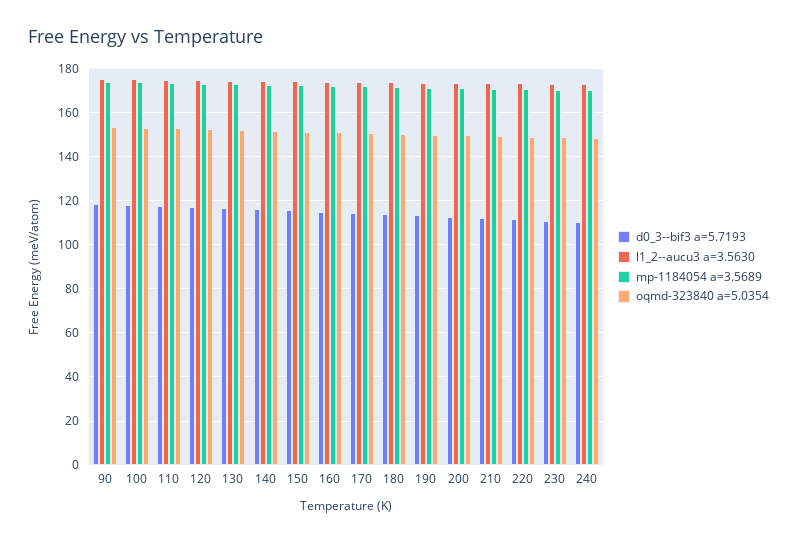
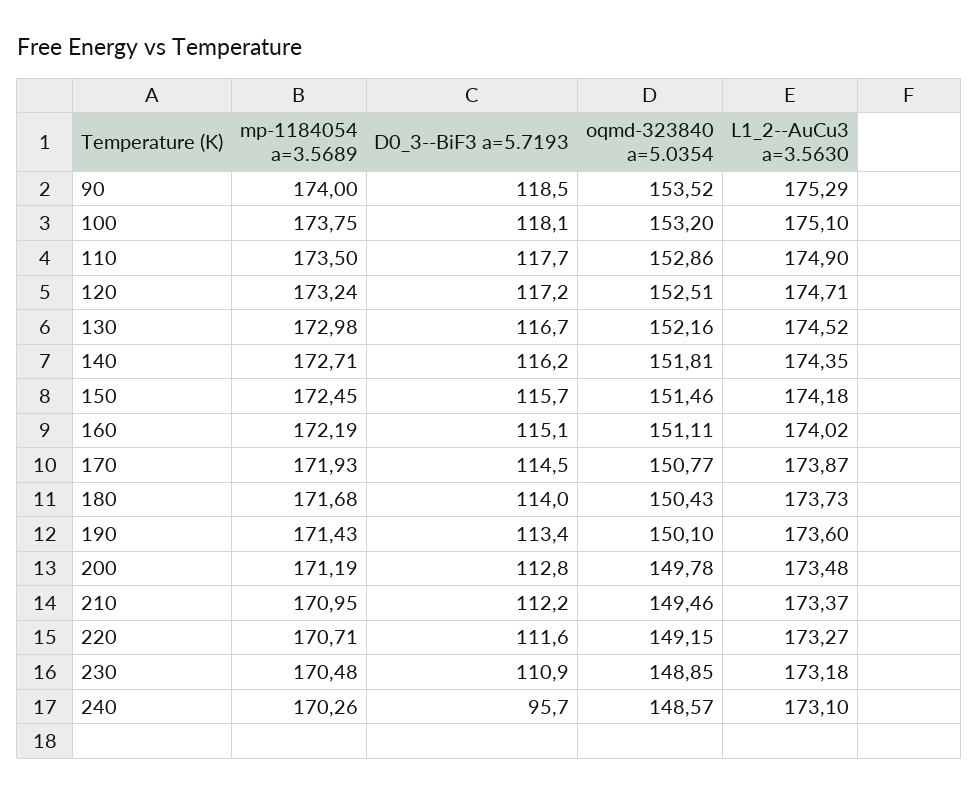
  {
    "d0_3--bif3 a=5.7193": {
      "90": 118.5,
      "100": 118.1,
      "110": 117.7,
      "120": 117.2,
      "130": 116.7,
      "140": 116.2,
      "150": 115.7,
      "160": 115.1,
      "170": 114.5,
      "180": 114,
      "190": 113.4,
      "200": 112.8,
      "210": 112.2,
      "220": 111.6,
      "230": 110.9,
-     "240": 110
+     "240": 95.7
    },
    "l1_2--aucu3 a=3.5630": {
      "90": 175.29,
      "100": 175.1,
      "110": 174.9,
      "120": 174.71,
      "130": 174.52,
      "140": 174.35,
      "150": 174.18,
      "160": 174.02,
      "170": 173.87,
      "180": 173.73,
      "190": 173.6,
      "200": 173.48,
      "210": 173.37,
      "220": 173.27,
      "230": 173.18,
      "240": 173.1
    },
    "mp-1184054 a=3.5689": {
      "90": 174,
      "100": 173.75,
      "110": 173.5,
      "120": 173.24,
      "130": 172.98,
      "140": 172.71,
      "150": 172.45,
      "160": 172.19,
      "170": 171.93,
      "180": 171.68,
      "190": 171.43,
      "200": 171.19,
      "210": 170.95,
      "220": 170.71,
      "230": 170.48,
      "240": 170.26
    },
    "oqmd-323840 a=5.0354": {
      "90": 153.52,
      "100": 153.2,
      "110": 152.86,
      "120": 152.51,
      "130": 152.16,
      "140": 151.81,
      "150": 151.46,
      "160": 151.11,
      "170": 150.77,
      "180": 150.43,
      "190": 150.1,
      "200": 149.78,
      "210": 149.46,
      "220": 149.15,
      "230": 148.85,
      "240": 148.57
    }
  }

